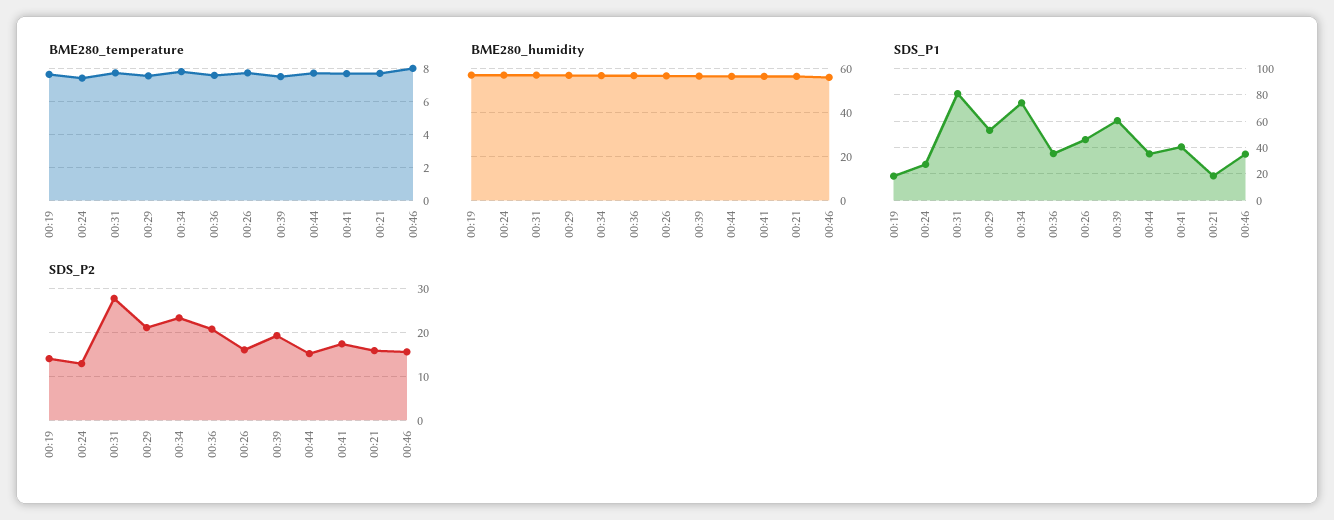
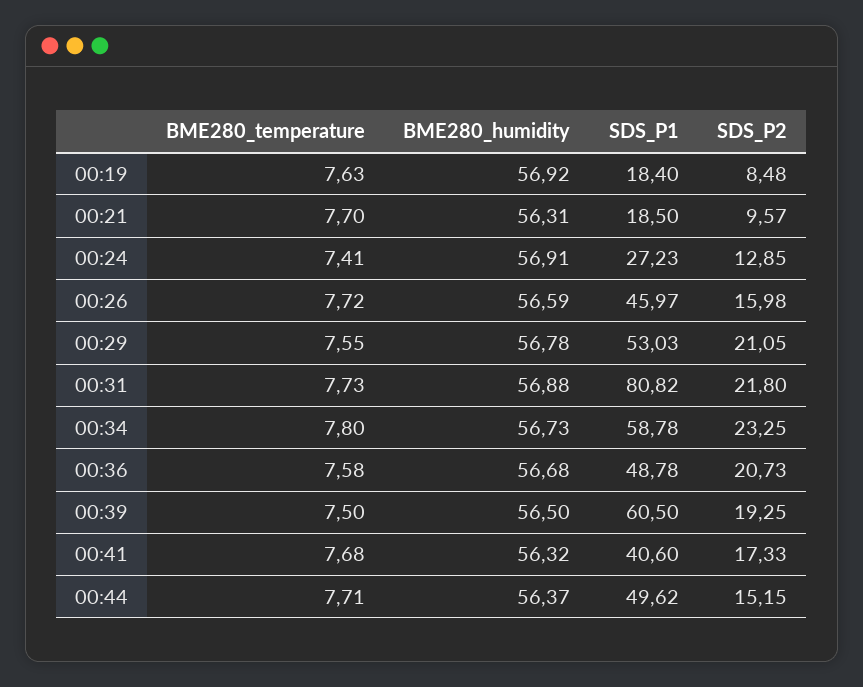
  {
    "BME280_temperature": {
      "00:19": 7.63,
      "00:24": 7.41,
      "00:31": 7.73,
      "00:29": 7.55,
      "00:34": 7.8,
      "00:36": 7.58,
      "00:26": 7.72,
      "00:39": 7.5,
      "00:44": 7.71,
      "00:41": 7.68,
-     "00:21": 7.7,
+     "00:21": 7.7
-     "00:46": 8
    },
    "BME280_humidity": {
      "00:19": 56.92,
      "00:24": 56.91,
      "00:31": 56.88,
      "00:29": 56.78,
      "00:34": 56.73,
      "00:36": 56.68,
      "00:26": 56.59,
      "00:39": 56.5,
      "00:44": 56.37,
      "00:41": 56.32,
-     "00:21": 56.31,
+     "00:21": 56.31
-     "00:46": 55
    },
    "SDS_P1": {
      "00:19": 18.4,
      "00:24": 27.23,
      "00:31": 80.82,
      "00:29": 53.03,
-     "00:34": 75,
+     "00:34": 58.78,
-     "00:36": 35,
+     "00:36": 48.78,
      "00:26": 45.97,
      "00:39": 60.5,
-     "00:44": 35,
+     "00:44": 49.62,
      "00:41": 40.6,
-     "00:21": 18.5,
+     "00:21": 18.5
-     "00:46": 35
    },
    "SDS_P2": {
-     "00:19": 14,
+     "00:19": 8.48,
      "00:24": 12.85,
-     "00:31": 28,
+     "00:31": 21.8,
      "00:29": 21.05,
      "00:34": 23.25,
      "00:36": 20.73,
      "00:26": 15.98,
      "00:39": 19.25,
      "00:44": 15.15,
      "00:41": 17.33,
-     "00:21": 16,
+     "00:21": 9.57
-     "00:46": 16
    }
  }

